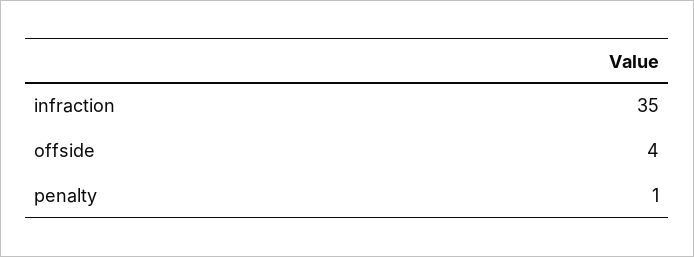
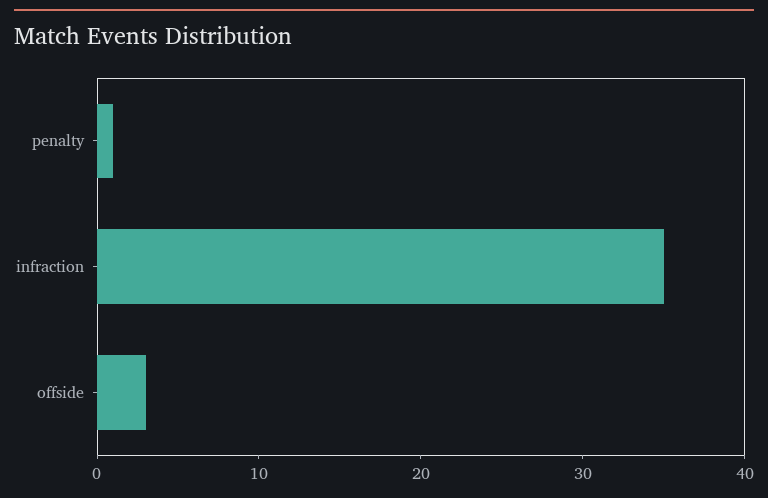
  {
    "infraction": 35,
-   "offside": 4,
+   "offside": 3,
    "penalty": 1
  }

